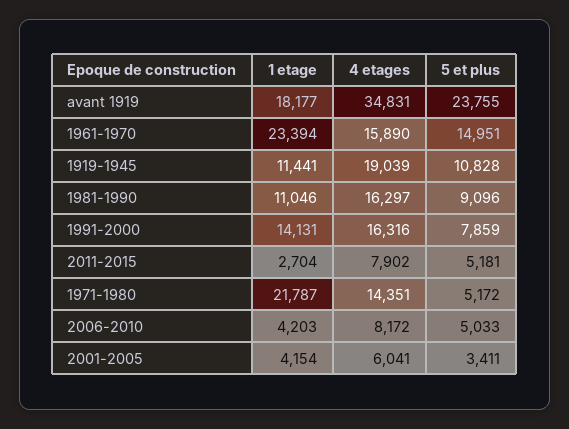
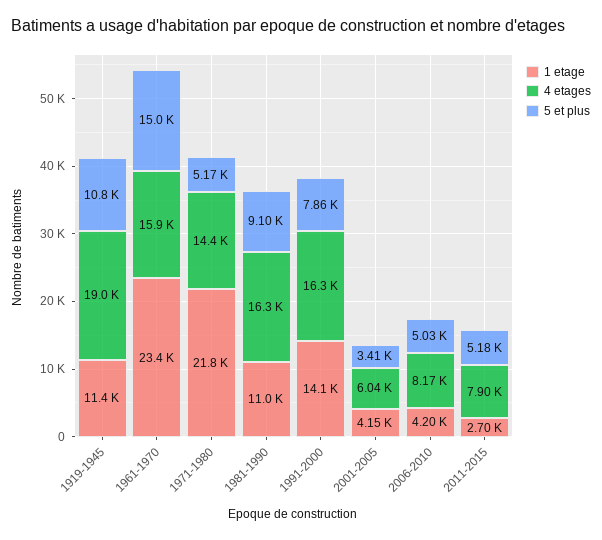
  {
    "1 etage": {
-     "avant 1919": 18177,
      "1961-1970": 23394,
      "1919-1945": 11441,
      "1981-1990": 11046,
      "1991-2000": 14131,
      "2011-2015": 2704,
      "1971-1980": 21787,
      "2006-2010": 4203,
      "2001-2005": 4154
    },
    "4 etages": {
-     "avant 1919": 34831,
      "1961-1970": 15890,
      "1919-1945": 19039,
      "1981-1990": 16297,
      "1991-2000": 16316,
      "2011-2015": 7902,
      "1971-1980": 14351,
      "2006-2010": 8172,
      "2001-2005": 6041
    },
    "5 et plus": {
-     "avant 1919": 23755,
      "1961-1970": 14951,
      "1919-1945": 10828,
      "1981-1990": 9096,
      "1991-2000": 7859,
      "2011-2015": 5181,
      "1971-1980": 5172,
      "2006-2010": 5033,
      "2001-2005": 3411
    }
  }

